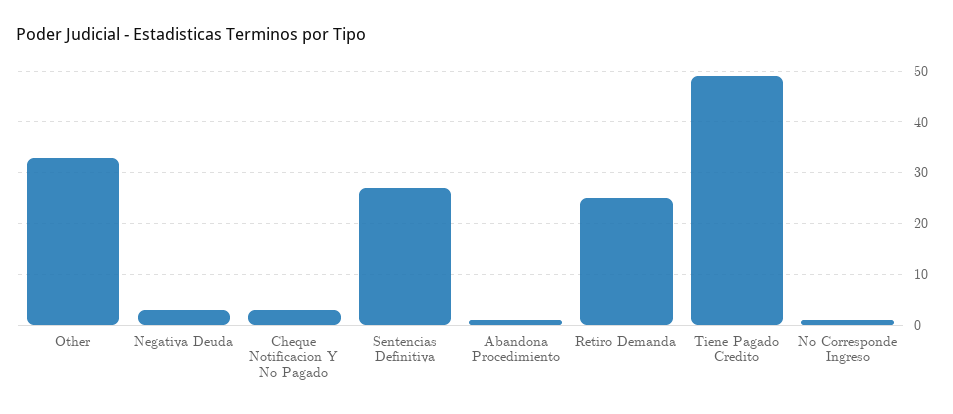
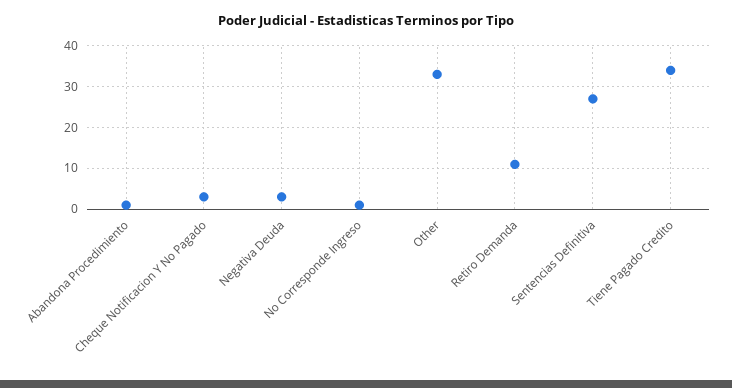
  {
    "Other": 35,
    "Negativa Deuda": 5,
    "Cheque Notificacion Y No Pagado": 5,
    "Sentencias Definitiva": 25,
    "Abandona Procedimiento": 0,
-   "Retiro Demanda": 25,
+   "Retiro Demanda": 10,
-   "Tiene Pagado Credito": 50,
+   "Tiene Pagado Credito": 35,
    "No Corresponde Ingreso": 0
  }

